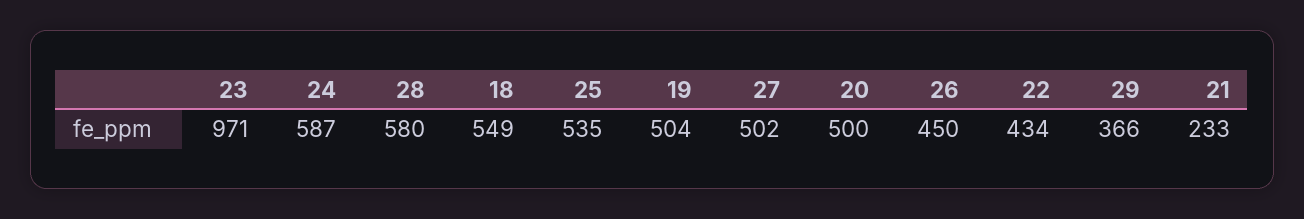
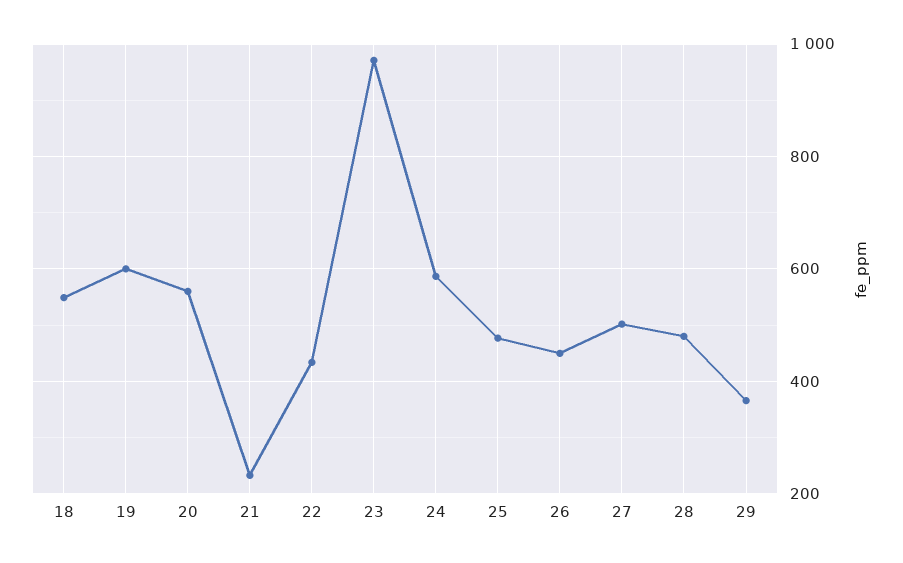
  {
    "23": 971,
    "24": 587,
-   "28": 580,
+   "28": 480,
    "18": 549,
-   "25": 535,
+   "25": 480,
-   "19": 504,
+   "19": 600,
    "27": 502,
-   "20": 500,
+   "20": 560,
    "26": 450,
    "22": 434,
    "29": 366,
    "21": 233
  }

